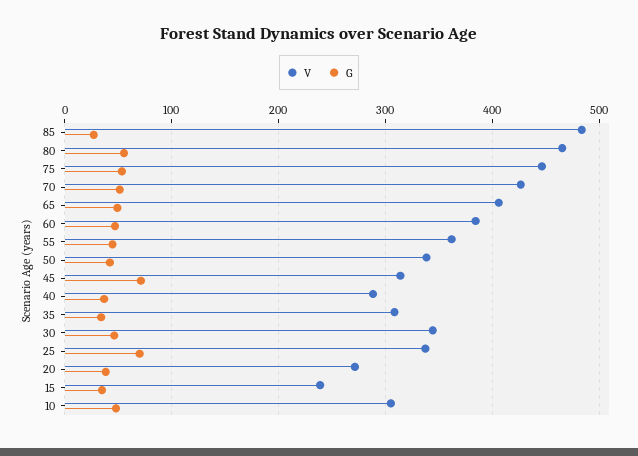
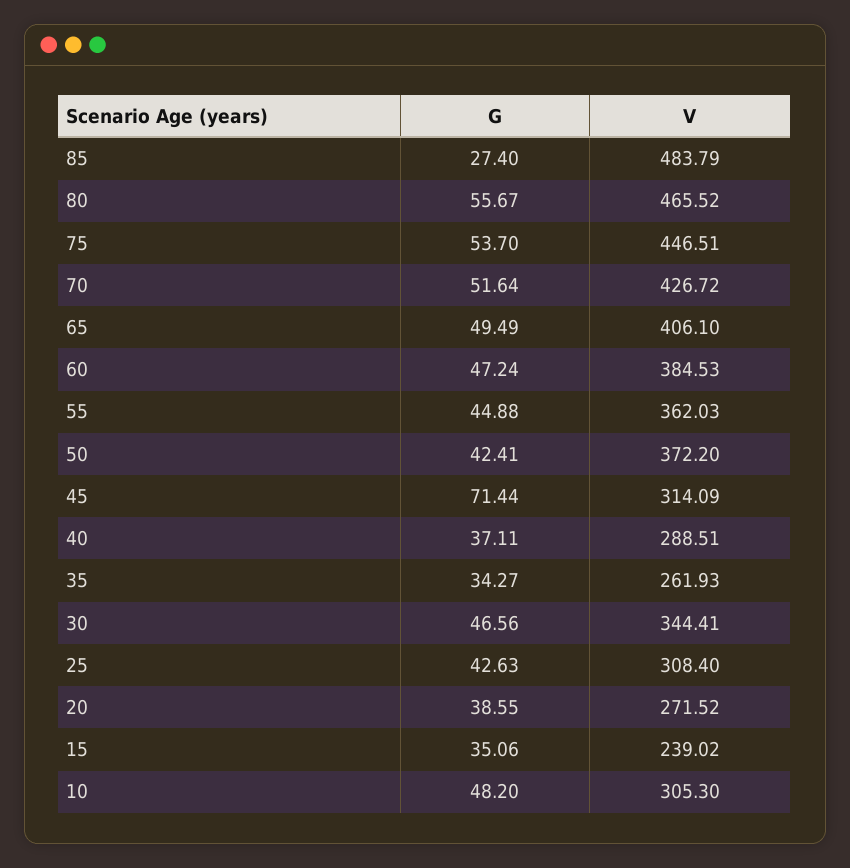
  {
    "V": {
      "85": 483.79,
      "80": 465.52,
      "75": 446.51,
      "70": 426.72,
      "65": 406.1,
      "60": 384.53,
      "55": 362.03,
-     "50": 340,
+     "50": 372.2,
      "45": 314.09,
      "40": 288.51,
-     "35": 310,
+     "35": 261.93,
      "30": 344.41,
-     "25": 340,
+     "25": 308.4,
      "20": 271.52,
      "15": 239.02,
      "10": 305.3
    },
    "G": {
      "85": 27.4,
      "80": 55.67,
      "75": 53.7,
      "70": 51.64,
      "65": 49.49,
      "60": 47.24,
      "55": 44.88,
      "50": 42.41,
      "45": 71.44,
      "40": 37.11,
      "35": 34.27,
      "30": 46.56,
-     "25": 70,
+     "25": 42.63,
      "20": 38.55,
      "15": 35.06,
      "10": 48.2
    }
  }

